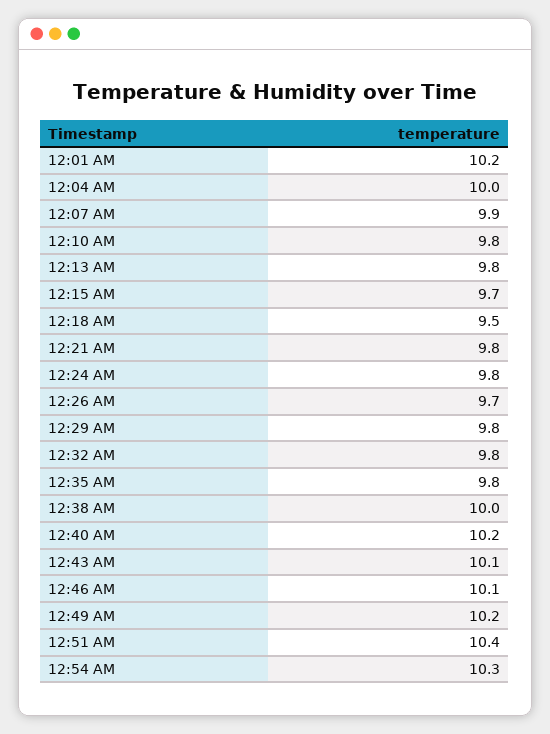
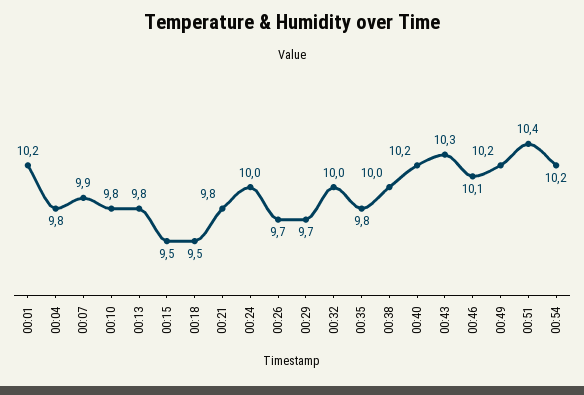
  {
    "12:01 AM": 10.2,
-   "12:04 AM": 10,
+   "12:04 AM": 9.8,
    "12:07 AM": 9.9,
    "12:10 AM": 9.8,
    "12:13 AM": 9.8,
-   "12:15 AM": 9.7,
+   "12:15 AM": 9.5,
    "12:18 AM": 9.5,
    "12:21 AM": 9.8,
-   "12:24 AM": 9.8,
+   "12:24 AM": 10,
    "12:26 AM": 9.7,
-   "12:29 AM": 9.8,
+   "12:29 AM": 9.7,
-   "12:32 AM": 9.8,
+   "12:32 AM": 10,
    "12:35 AM": 9.8,
    "12:38 AM": 10,
    "12:40 AM": 10.2,
-   "12:43 AM": 10.1,
+   "12:43 AM": 10.3,
    "12:46 AM": 10.1,
    "12:49 AM": 10.2,
    "12:51 AM": 10.4,
-   "12:54 AM": 10.3
+   "12:54 AM": 10.2
  }

